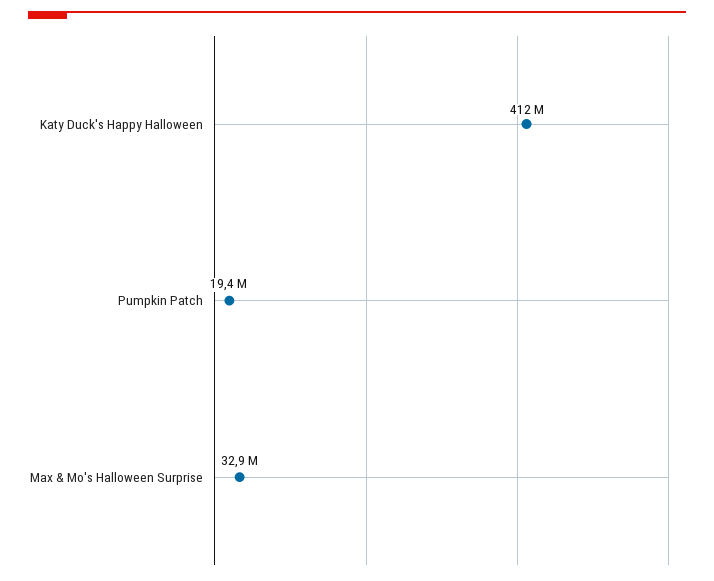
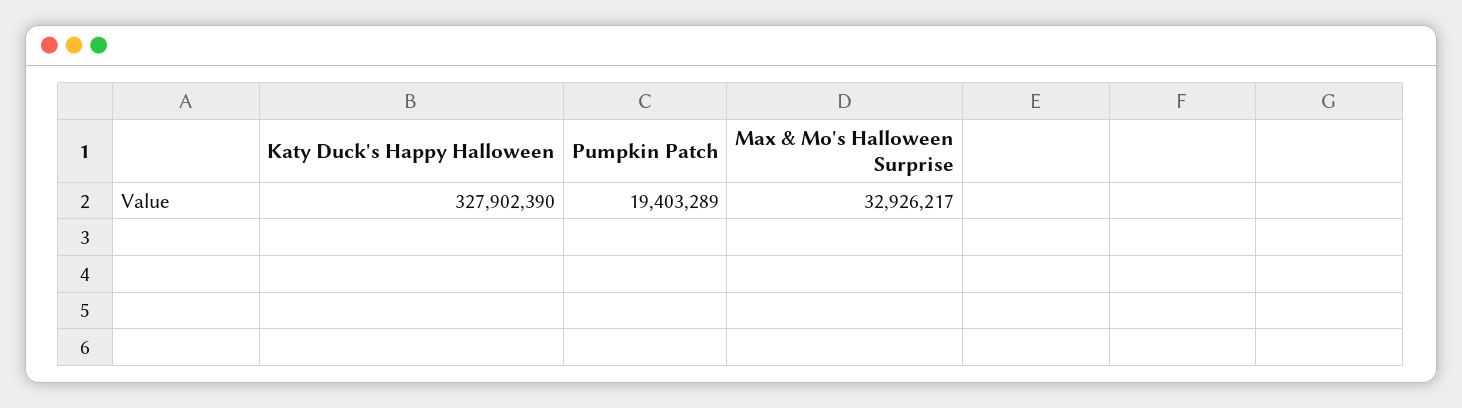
  {
-   "Katy Duck's Happy Halloween": 412000000,
+   "Katy Duck's Happy Halloween": 327902390,
    "Pumpkin Patch": 19403289,
    "Max & Mo's Halloween Surprise": 32926217
  }

